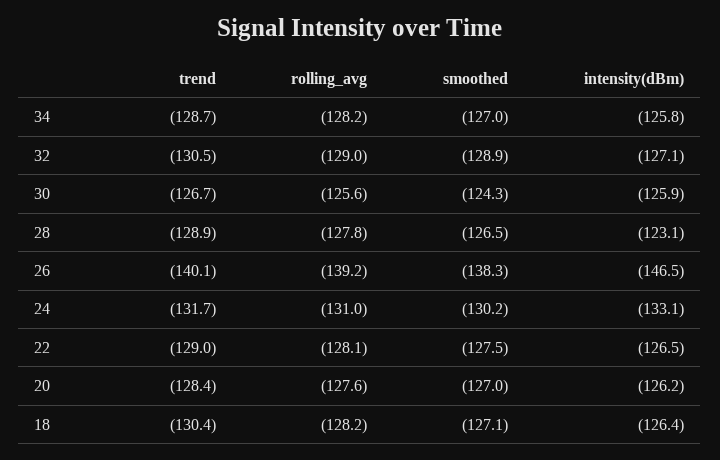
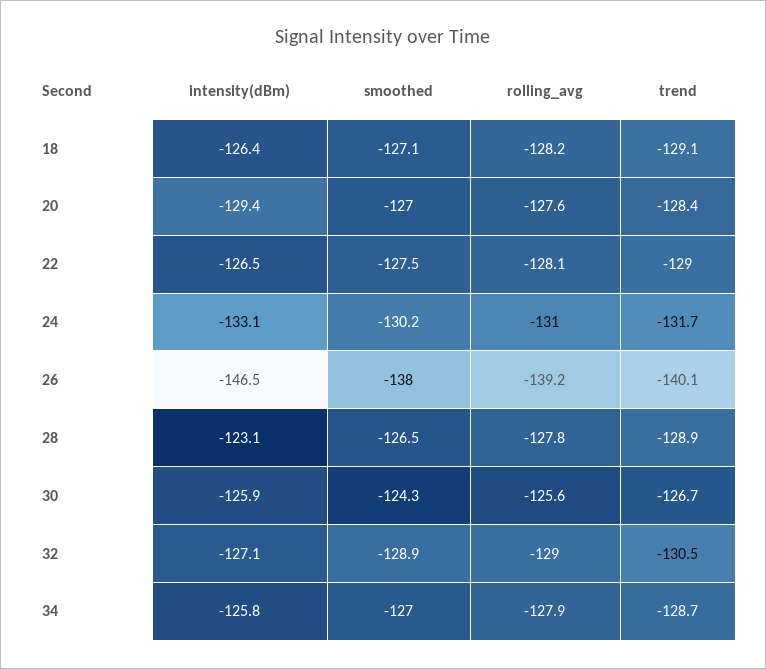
  {
    "trend": {
      "34": -128.7,
      "32": -130.5,
      "30": -126.7,
      "28": -128.9,
      "26": -140.1,
      "24": -131.7,
      "22": -129,
      "20": -128.4,
-     "18": -130.4
+     "18": -129.1
    },
    "rolling_avg": {
-     "34": -128.2,
+     "34": -127.9,
      "32": -129,
      "30": -125.6,
      "28": -127.8,
      "26": -139.2,
      "24": -131,
      "22": -128.1,
      "20": -127.6,
      "18": -128.2
    },
    "smoothed": {
      "34": -127,
      "32": -128.9,
      "30": -124.3,
      "28": -126.5,
-     "26": -138.3,
+     "26": -138,
      "24": -130.2,
      "22": -127.5,
      "20": -127,
      "18": -127.1
    },
    "intensity(dBm)": {
      "34": -125.8,
      "32": -127.1,
      "30": -125.9,
      "28": -123.1,
      "26": -146.5,
      "24": -133.1,
      "22": -126.5,
-     "20": -126.2,
+     "20": -129.4,
      "18": -126.4
    }
  }

